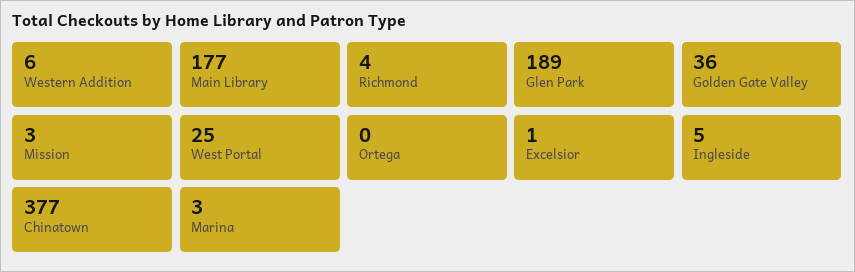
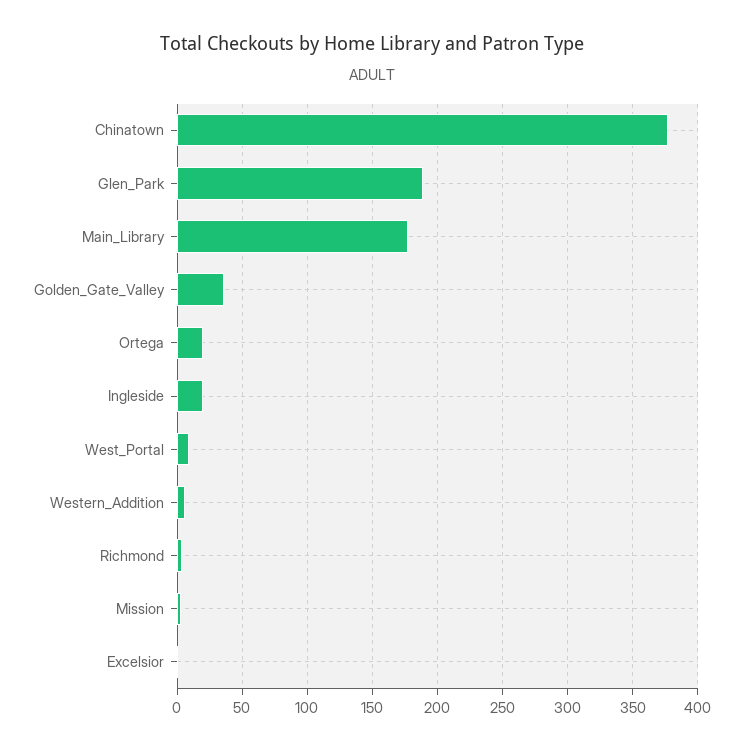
  {
    "Western Addition": 6,
    "Main Library": 177,
    "Richmond": 4,
    "Glen Park": 189,
    "Golden Gate Valley": 36,
    "Mission": 3,
-   "West Portal": 25,
+   "West Portal": 10,
-   "Ortega": 0,
+   "Ortega": 20,
    "Excelsior": 1,
-   "Ingleside": 5,
+   "Ingleside": 20,
-   "Chinatown": 377,
+   "Chinatown": 377
-   "Marina": 3
  }

